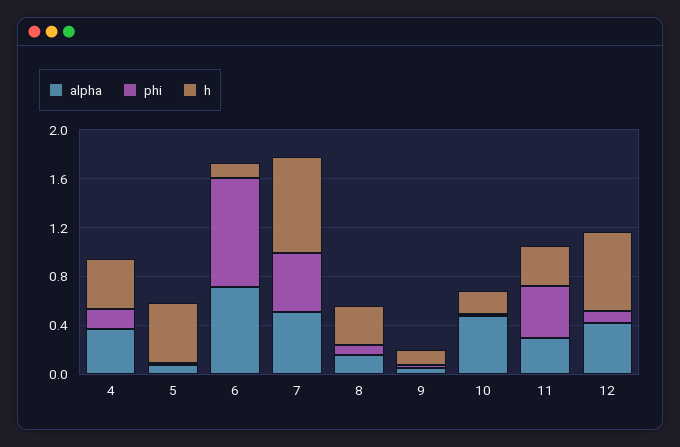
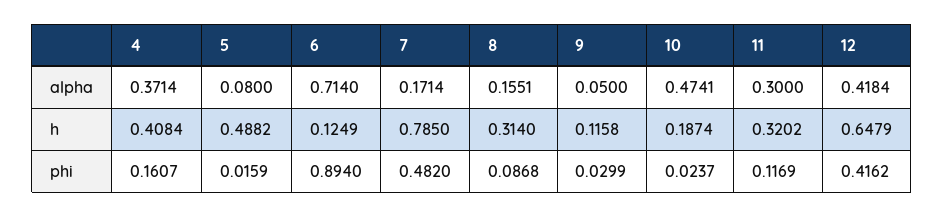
  {
    "alpha": {
      "4": 0.3714,
      "5": 0.08,
      "6": 0.714,
-     "7": 0.5,
+     "7": 0.1714,
      "8": 0.1551,
      "9": 0.05,
      "10": 0.4741,
      "11": 0.3,
      "12": 0.4184
    },
    "phi": {
      "4": 0.1607,
      "5": 0.0159,
      "6": 0.894,
      "7": 0.482,
      "8": 0.0868,
      "9": 0.0299,
      "10": 0.0237,
-     "11": 0.4,
+     "11": 0.1169,
-     "12": 0.1
+     "12": 0.4162
    },
    "h": {
      "4": 0.4084,
      "5": 0.4882,
      "6": 0.1249,
      "7": 0.785,
      "8": 0.314,
      "9": 0.1158,
      "10": 0.1874,
      "11": 0.3202,
      "12": 0.6479
    }
  }

